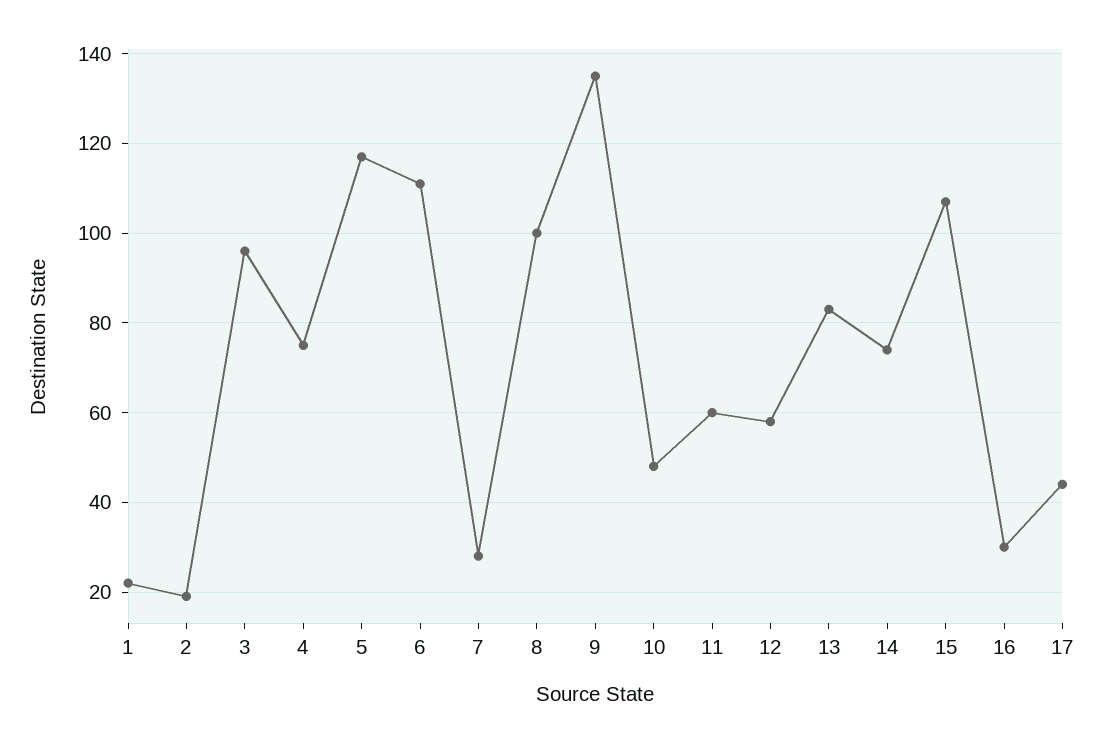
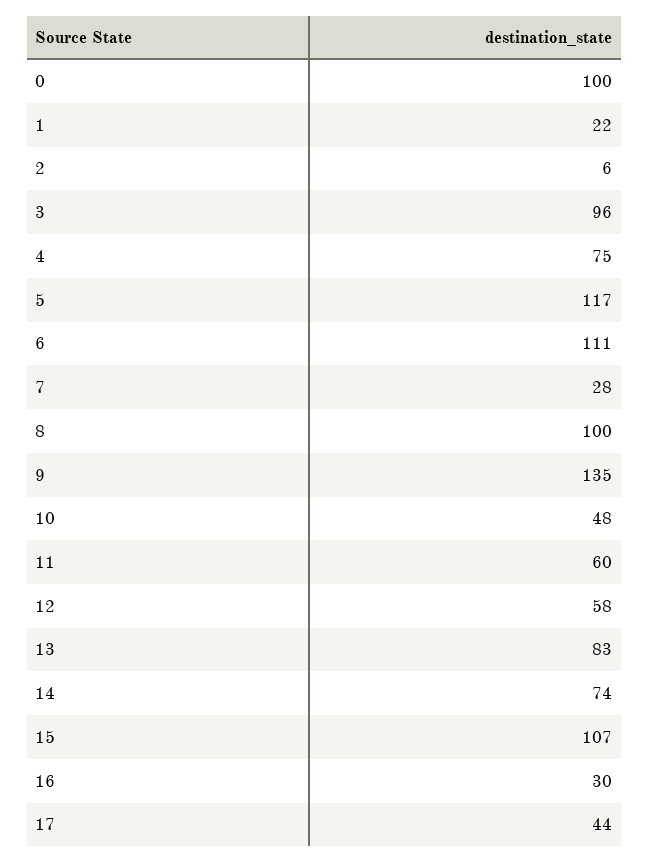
  {
    "1": 22,
-   "2": 20,
+   "2": 6,
    "3": 96,
    "4": 75,
    "5": 117,
    "6": 111,
    "7": 28,
    "8": 100,
    "9": 135,
    "10": 48,
    "11": 60,
    "12": 58,
    "13": 83,
    "14": 74,
    "15": 107,
    "16": 30,
-   "17": 44
+   "17": 44,
+   "0": 100
  }

